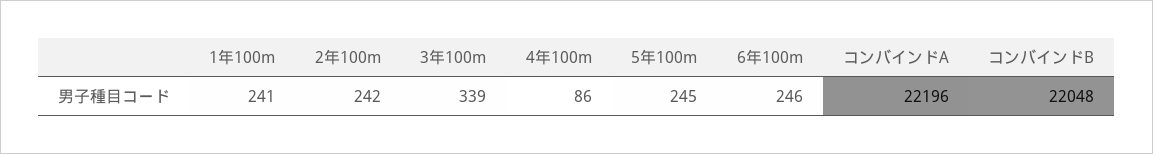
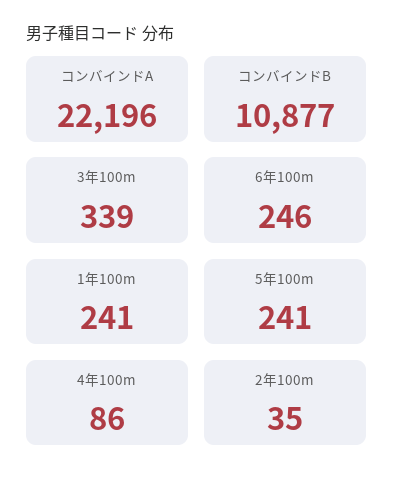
  {
    "1年100m": 241,
-   "2年100m": 242,
+   "2年100m": 35,
    "3年100m": 339,
    "4年100m": 86,
-   "5年100m": 245,
+   "5年100m": 241,
    "6年100m": 246,
    "コンバインドA": 22196,
-   "コンバインドB": 22048
+   "コンバインドB": 10877
  }

